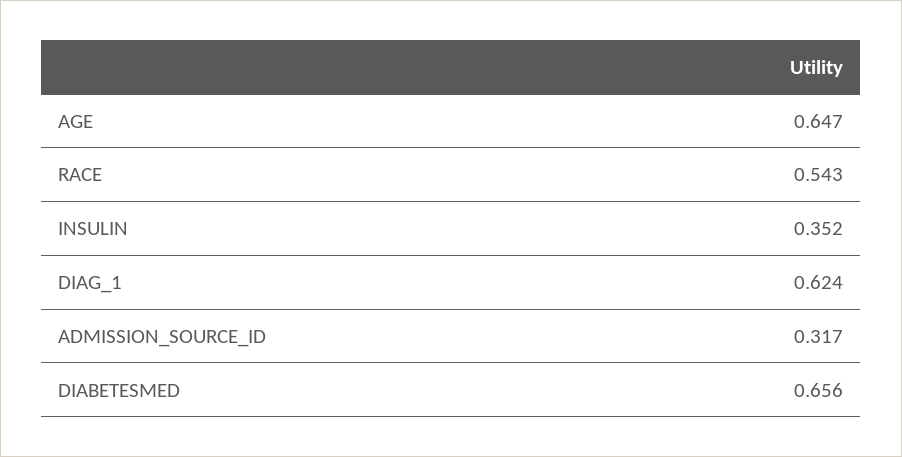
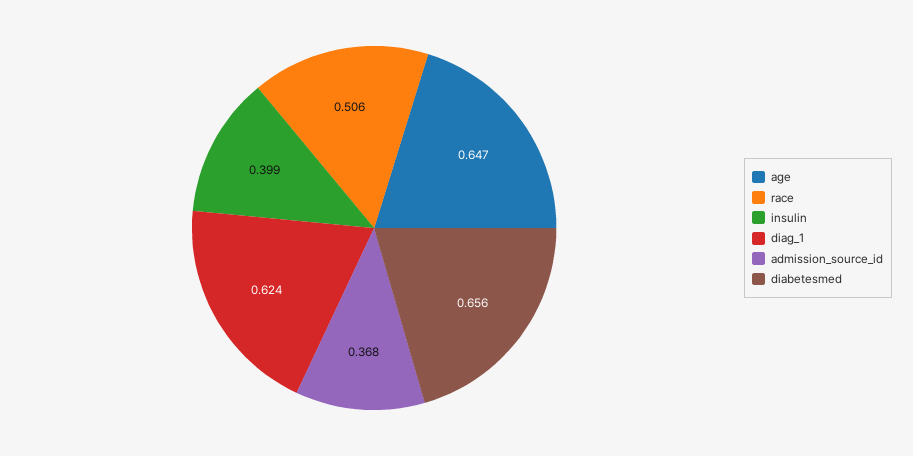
  {
    "AGE": 0.647,
-   "RACE": 0.543,
+   "RACE": 0.506,
-   "INSULIN": 0.352,
+   "INSULIN": 0.399,
    "DIAG_1": 0.624,
-   "ADMISSION_SOURCE_ID": 0.317,
+   "ADMISSION_SOURCE_ID": 0.368,
    "DIABETESMED": 0.656
  }

